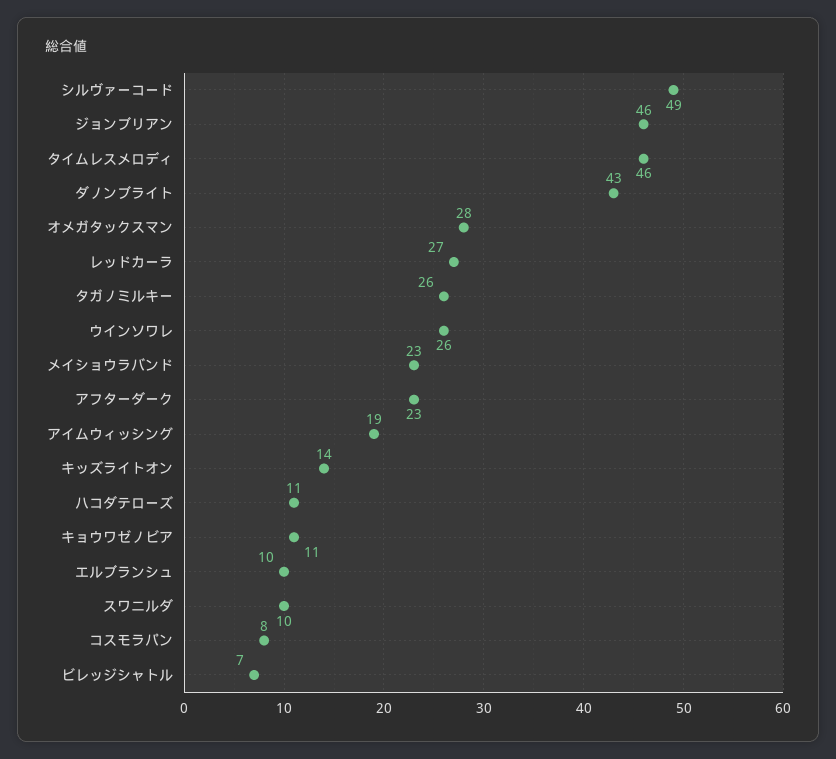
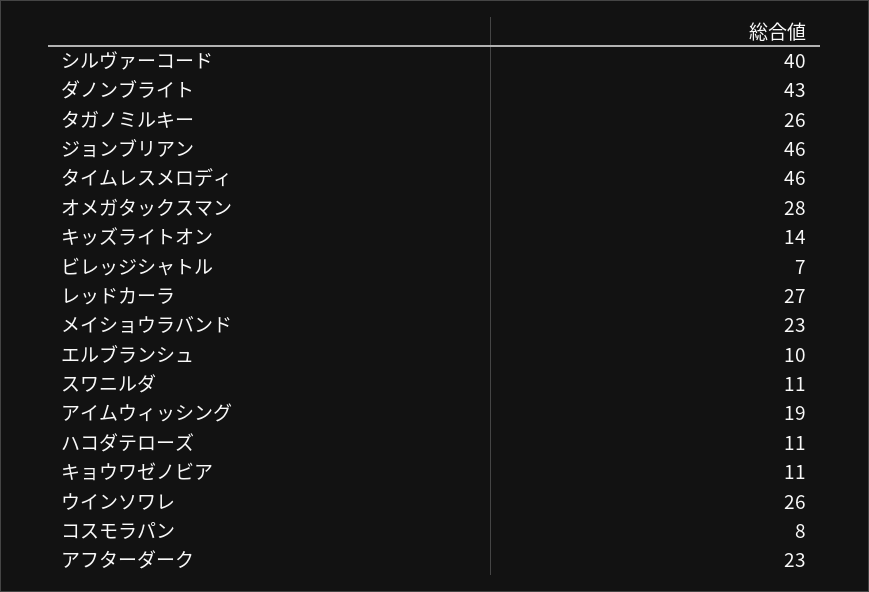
  {
-   "シルヴァーコード": 49,
+   "シルヴァーコード": 40,
    "ジョンブリアン": 46,
    "タイムレスメロディ": 46,
    "ダノンブライト": 43,
    "オメガタックスマン": 28,
    "レッドカーラ": 27,
    "タガノミルキー": 26,
    "ウインソワレ": 26,
    "メイショウラバンド": 23,
    "アフターダーク": 23,
    "アイムウィッシング": 19,
    "キッズライトオン": 14,
    "ハコダテローズ": 11,
    "キョウワゼノビア": 11,
    "エルブランシュ": 10,
-   "スワニルダ": 10,
+   "スワニルダ": 11,
    "コスモラパン": 8,
    "ビレッジシャトル": 7
  }

